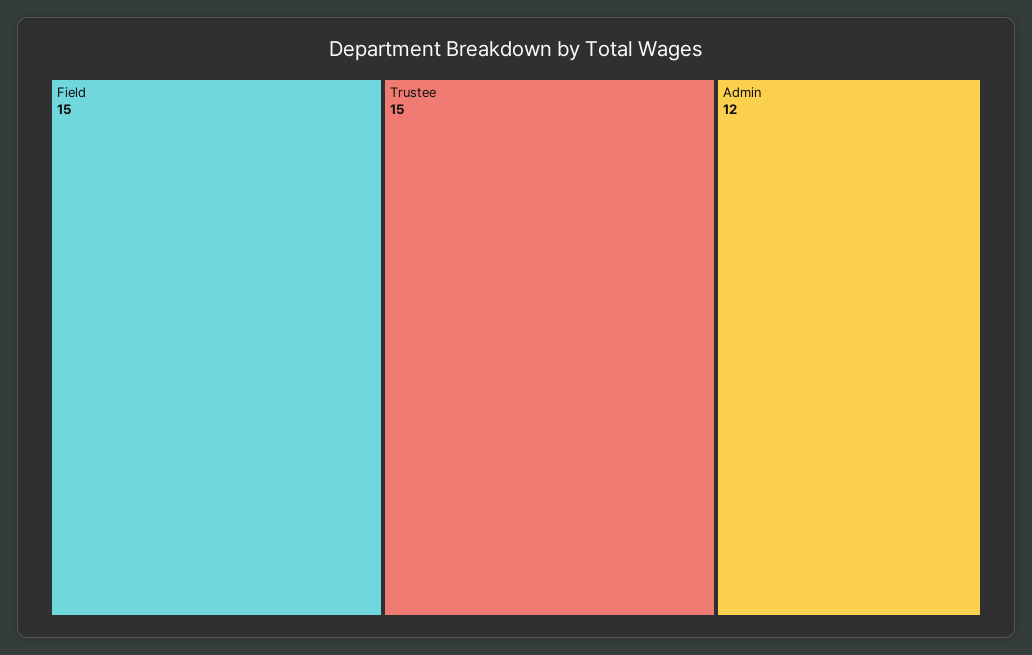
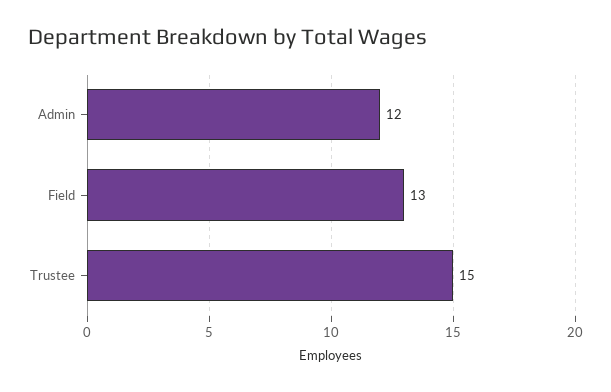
  {
-   "Field": 15,
+   "Field": 13,
    "Trustee": 15,
    "Admin": 12
  }

